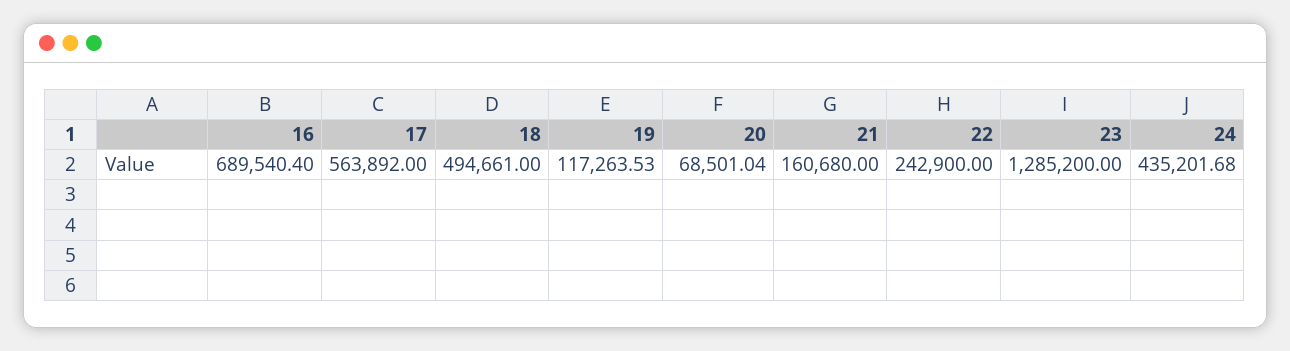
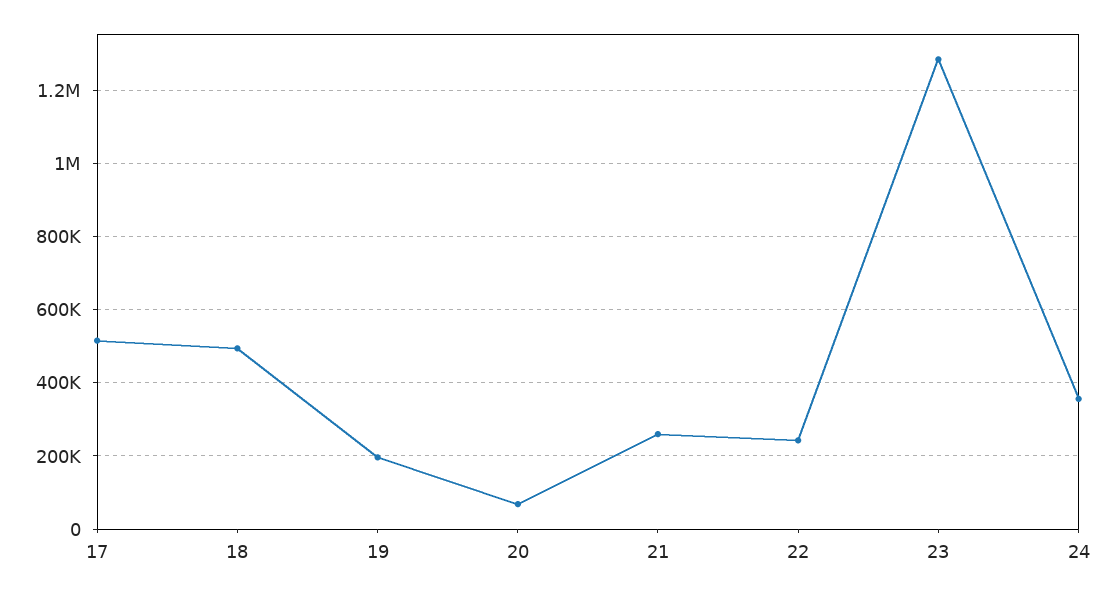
  {
-   "16": 689540.4,
-   "17": 563892,
+   "17": 520000,
    "18": 494661,
-   "19": 117263.53,
+   "19": 200000,
    "20": 68501.04,
-   "21": 160680,
+   "21": 260000,
    "22": 242900,
    "23": 1285200,
-   "24": 435201.68
+   "24": 360000
  }

